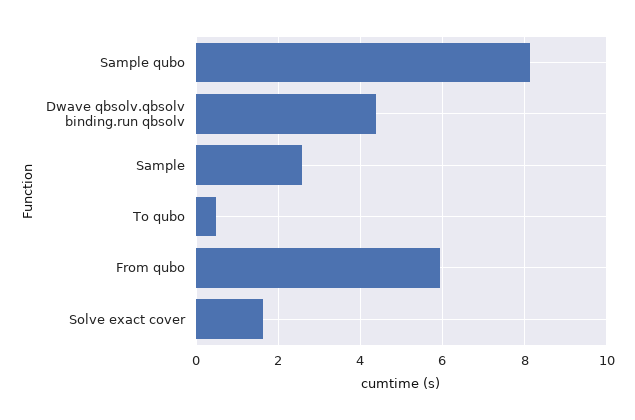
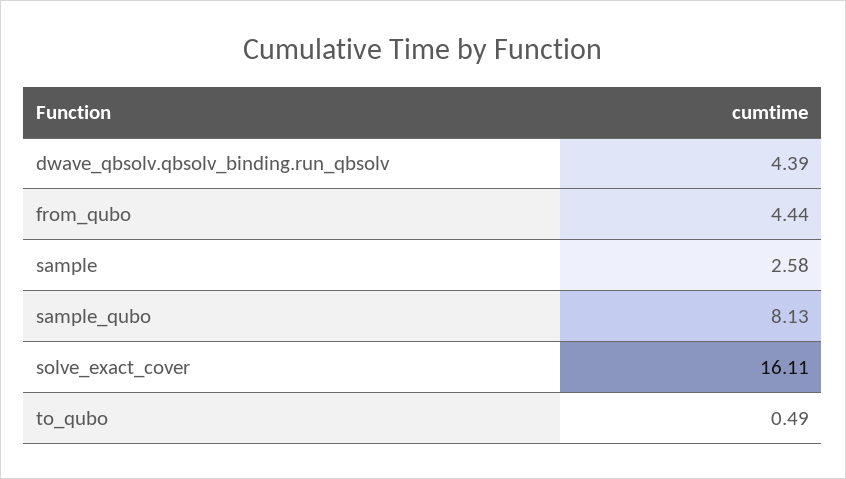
  {
    "Sample qubo": 8.13,
    "Dwave qbsolv.qbsolv binding.run qbsolv": 4.39,
    "Sample": 2.58,
    "To qubo": 0.49,
-   "From qubo": 6,
+   "From qubo": 4.44,
-   "Solve exact cover": 1.6
+   "Solve exact cover": 16.11
  }

